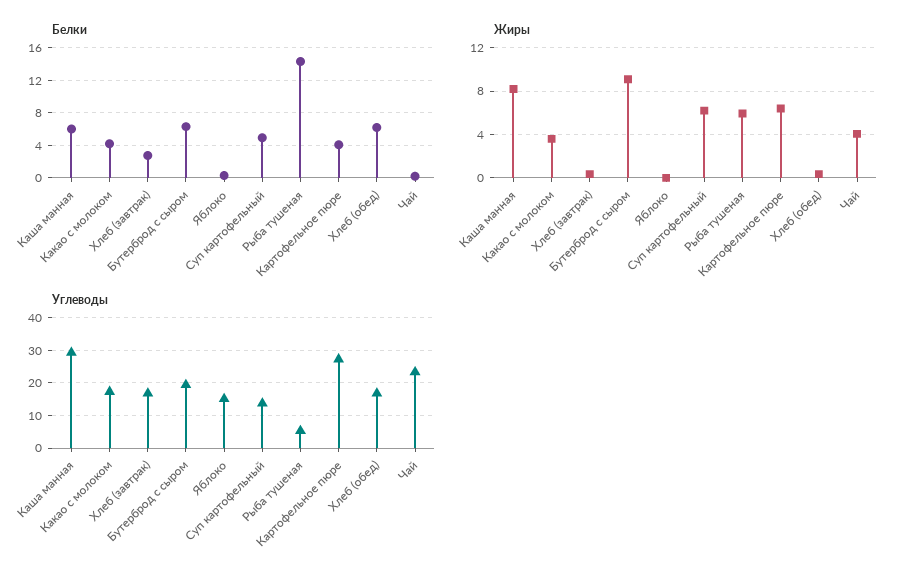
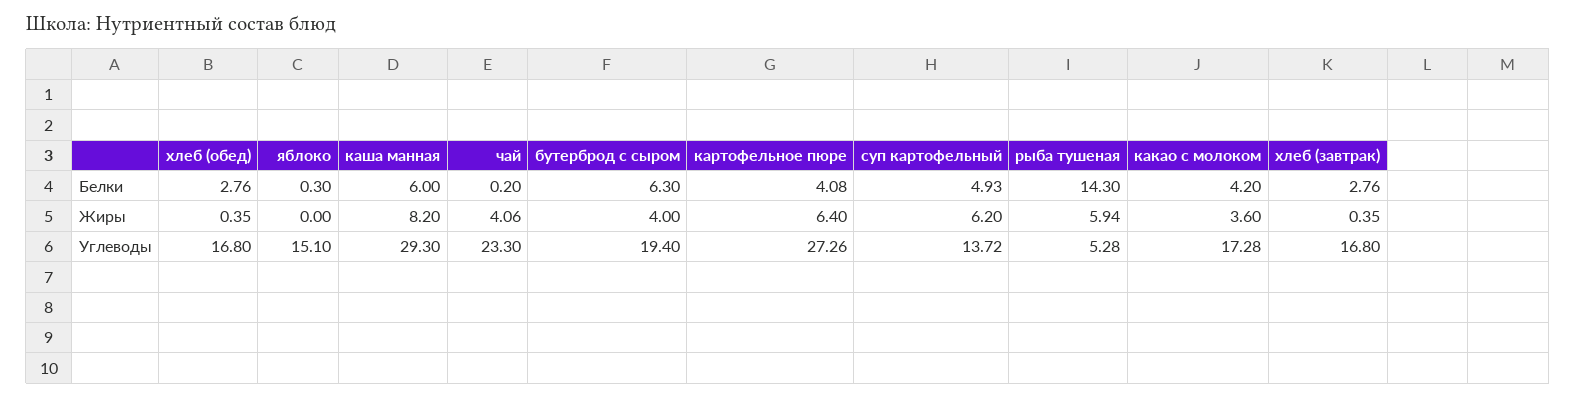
  {
    "Белки": {
      "Каша манная": 6,
      "Какао с молоком": 4.2,
      "Хлеб (завтрак)": 2.76,
      "Бутерброд с сыром": 6.3,
      "Яблоко": 0.3,
      "Суп картофельный": 4.93,
      "Рыба тушеная": 14.3,
      "Картофельное пюре": 4.08,
-     "Хлеб (обед)": 6,
+     "Хлеб (обед)": 2.76,
      "Чай": 0.2
    },
    "Жиры": {
      "Каша манная": 8.2,
      "Какао с молоком": 3.6,
      "Хлеб (завтрак)": 0.35,
-     "Бутерброд с сыром": 9,
+     "Бутерброд с сыром": 4,
      "Яблоко": 0,
      "Суп картофельный": 6.2,
      "Рыба тушеная": 5.94,
      "Картофельное пюре": 6.4,
      "Хлеб (обед)": 0.35,
      "Чай": 4.06
    },
    "Углеводы": {
      "Каша манная": 29.3,
      "Какао с молоком": 17.28,
      "Хлеб (завтрак)": 16.8,
      "Бутерброд с сыром": 19.4,
      "Яблоко": 15.1,
      "Суп картофельный": 13.72,
      "Рыба тушеная": 5.28,
      "Картофельное пюре": 27.26,
      "Хлеб (обед)": 16.8,
      "Чай": 23.3
    }
  }

